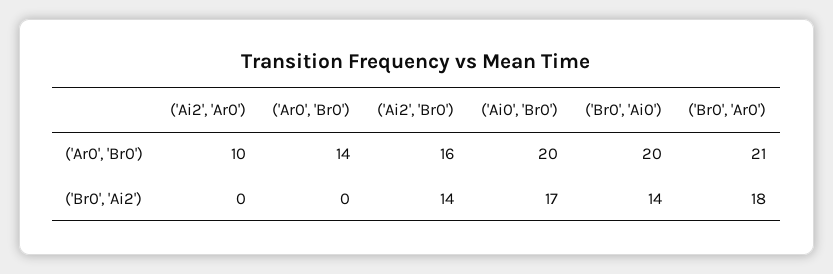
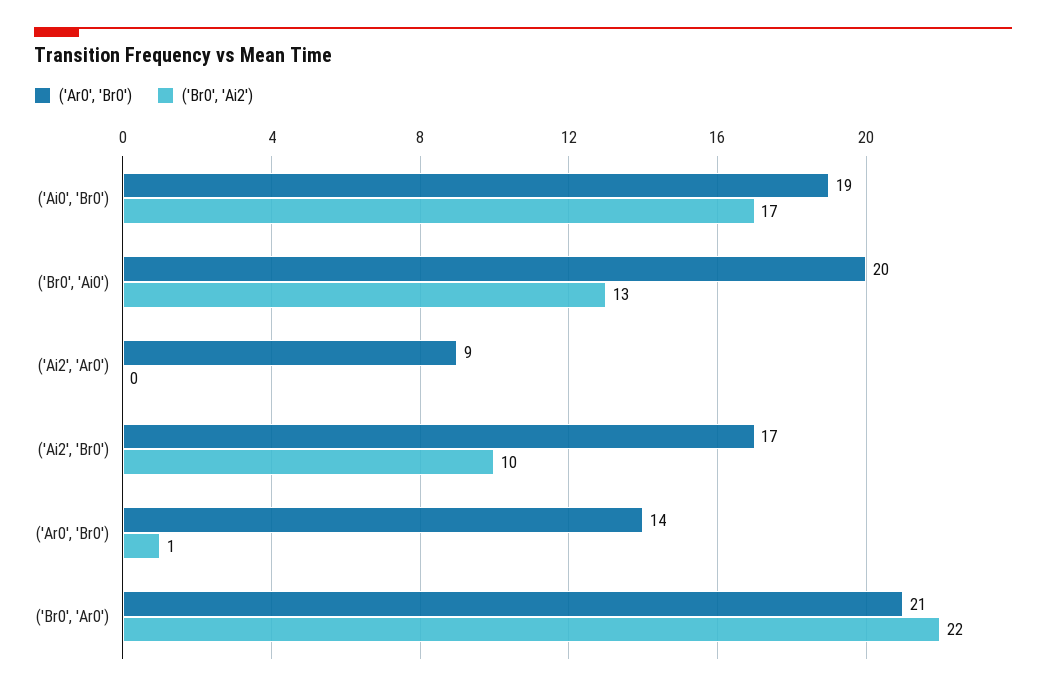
  {
    "('Ar0', 'Br0')": {
-     "('Ai2', 'Ar0')": 10,
+     "('Ai2', 'Ar0')": 9,
      "('Ar0', 'Br0')": 14,
-     "('Ai2', 'Br0')": 16,
+     "('Ai2', 'Br0')": 17,
-     "('Ai0', 'Br0')": 20,
+     "('Ai0', 'Br0')": 19,
      "('Br0', 'Ai0')": 20,
      "('Br0', 'Ar0')": 21
    },
    "('Br0', 'Ai2')": {
      "('Ai2', 'Ar0')": 0,
-     "('Ar0', 'Br0')": 0,
+     "('Ar0', 'Br0')": 1,
-     "('Ai2', 'Br0')": 14,
+     "('Ai2', 'Br0')": 10,
      "('Ai0', 'Br0')": 17,
-     "('Br0', 'Ai0')": 14,
+     "('Br0', 'Ai0')": 13,
-     "('Br0', 'Ar0')": 18
+     "('Br0', 'Ar0')": 22
    }
  }

